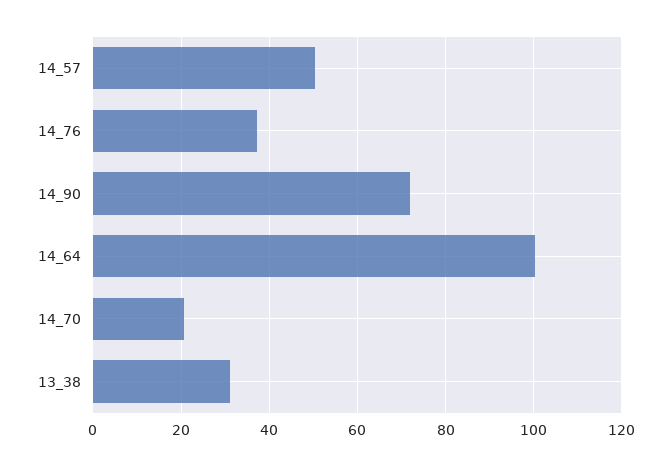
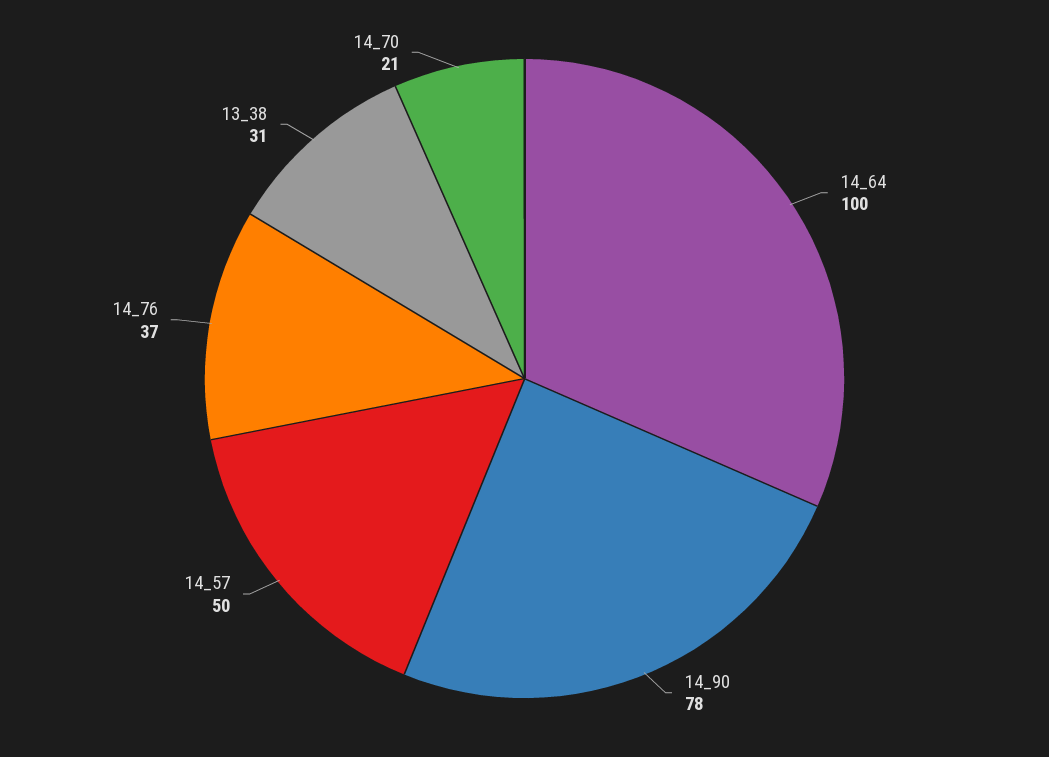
  {
    "14_57": 50,
    "14_76": 37,
-   "14_90": 72,
+   "14_90": 78,
    "14_64": 100,
    "14_70": 21,
    "13_38": 31
  }

